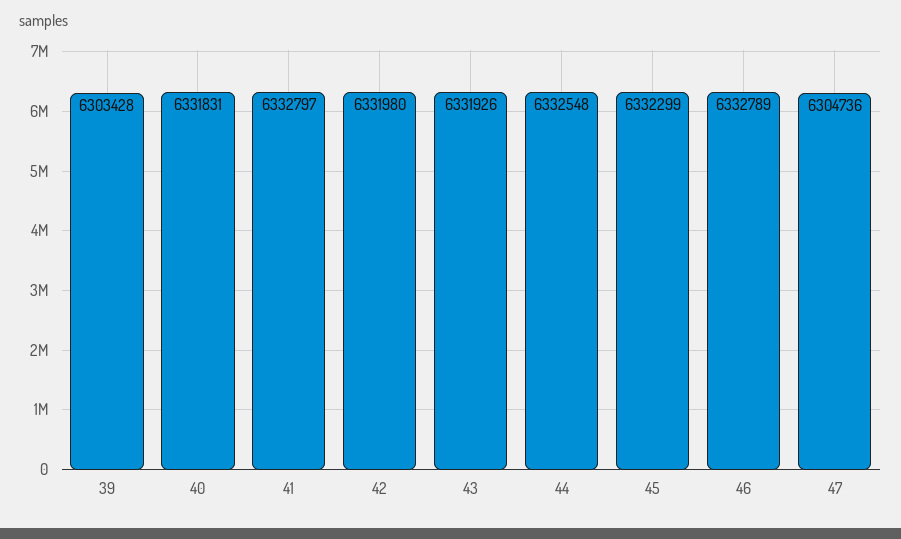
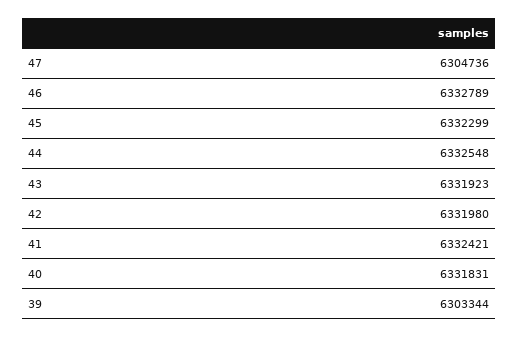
  {
-   "39": 6303428,
+   "39": 6303344,
    "40": 6331831,
-   "41": 6332797,
+   "41": 6332421,
    "42": 6331980,
-   "43": 6331926,
+   "43": 6331923,
    "44": 6332548,
    "45": 6332299,
    "46": 6332789,
    "47": 6304736
  }

